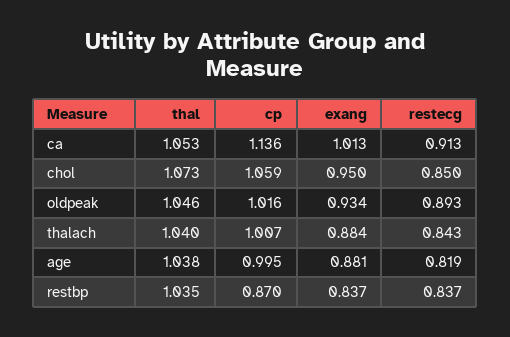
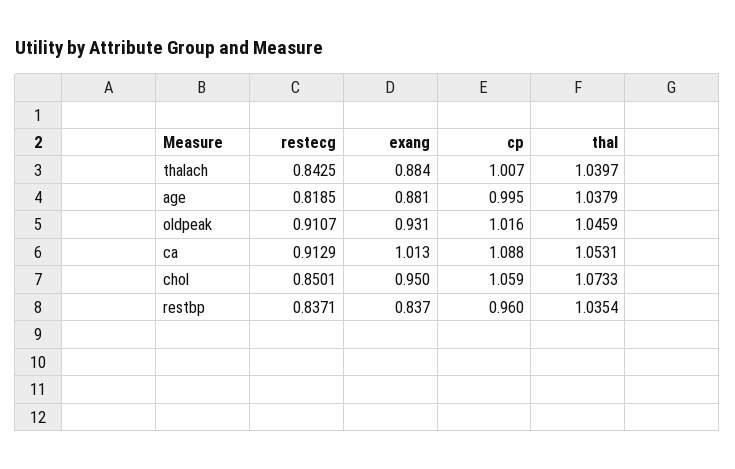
  {
    "thal": {
      "ca": 1.0531,
      "chol": 1.0733,
      "oldpeak": 1.0459,
      "thalach": 1.0397,
      "age": 1.0379,
      "restbp": 1.0354
    },
    "cp": {
-     "ca": 1.136,
+     "ca": 1.088,
      "chol": 1.059,
      "oldpeak": 1.016,
      "thalach": 1.007,
      "age": 0.995,
-     "restbp": 0.87
+     "restbp": 0.96
    },
    "exang": {
      "ca": 1.013,
      "chol": 0.95,
-     "oldpeak": 0.934,
+     "oldpeak": 0.931,
      "thalach": 0.884,
      "age": 0.881,
      "restbp": 0.837
    },
    "restecg": {
      "ca": 0.9129,
      "chol": 0.8501,
-     "oldpeak": 0.893,
+     "oldpeak": 0.9107,
      "thalach": 0.8425,
      "age": 0.8185,
      "restbp": 0.8371
    }
  }

